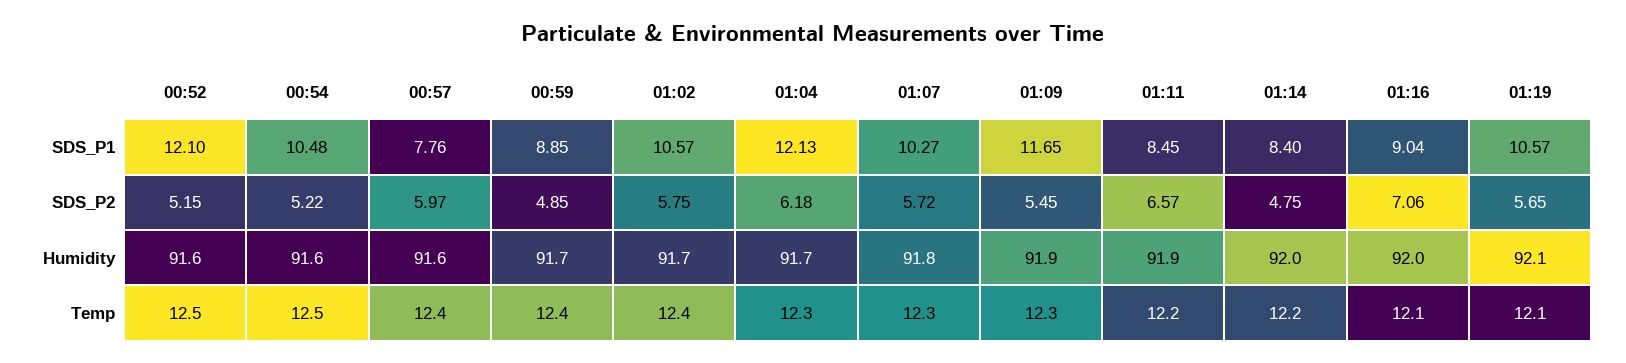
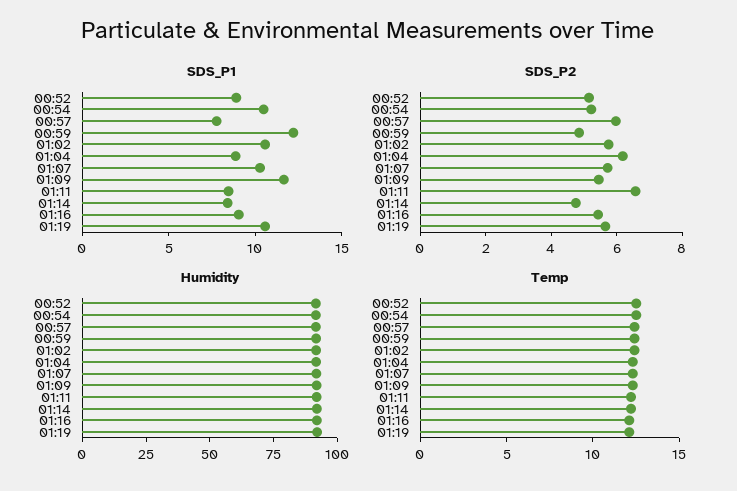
  {
    "SDS_P1": {
-     "00:52": 12.1,
+     "00:52": 9,
      "00:54": 10.48,
      "00:57": 7.76,
-     "00:59": 8.85,
+     "00:59": 12,
      "01:02": 10.57,
-     "01:04": 12.13,
+     "01:04": 9,
      "01:07": 10.27,
      "01:09": 11.65,
      "01:11": 8.45,
      "01:14": 8.4,
      "01:16": 9.04,
      "01:19": 10.57
    },
    "SDS_P2": {
      "00:52": 5.15,
      "00:54": 5.22,
      "00:57": 5.97,
      "00:59": 4.85,
      "01:02": 5.75,
      "01:04": 6.18,
      "01:07": 5.72,
      "01:09": 5.45,
      "01:11": 6.57,
      "01:14": 4.75,
-     "01:16": 7.06,
+     "01:16": 5.5,
      "01:19": 5.65
    },
    "Humidity": {
      "00:52": 91.6,
      "00:54": 91.6,
      "00:57": 91.6,
      "00:59": 91.7,
      "01:02": 91.7,
      "01:04": 91.7,
      "01:07": 91.8,
      "01:09": 91.9,
      "01:11": 91.9,
      "01:14": 92,
      "01:16": 92,
      "01:19": 92.1
    },
    "Temp": {
      "00:52": 12.5,
      "00:54": 12.5,
      "00:57": 12.4,
      "00:59": 12.4,
      "01:02": 12.4,
      "01:04": 12.3,
      "01:07": 12.3,
      "01:09": 12.3,
      "01:11": 12.2,
      "01:14": 12.2,
      "01:16": 12.1,
      "01:19": 12.1
    }
  }

